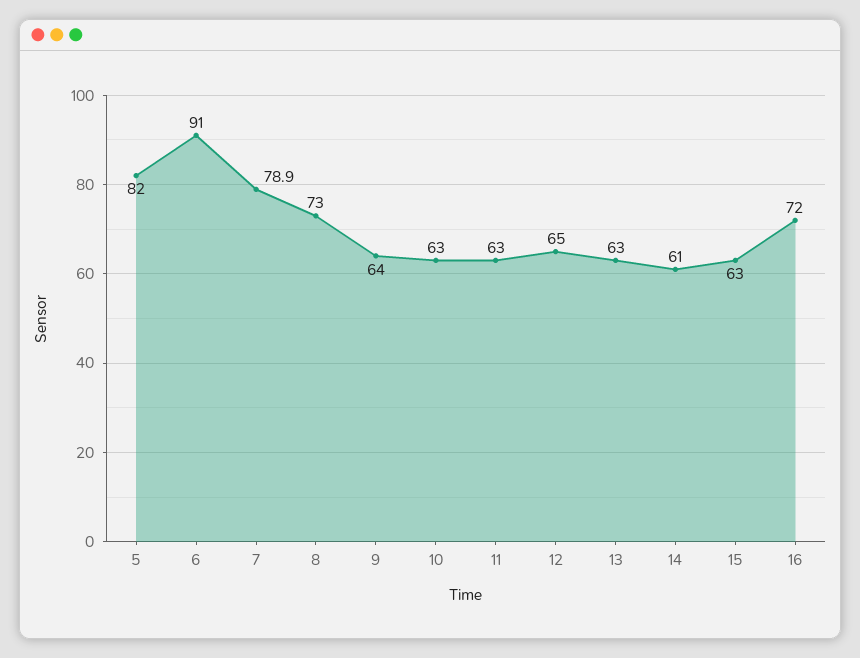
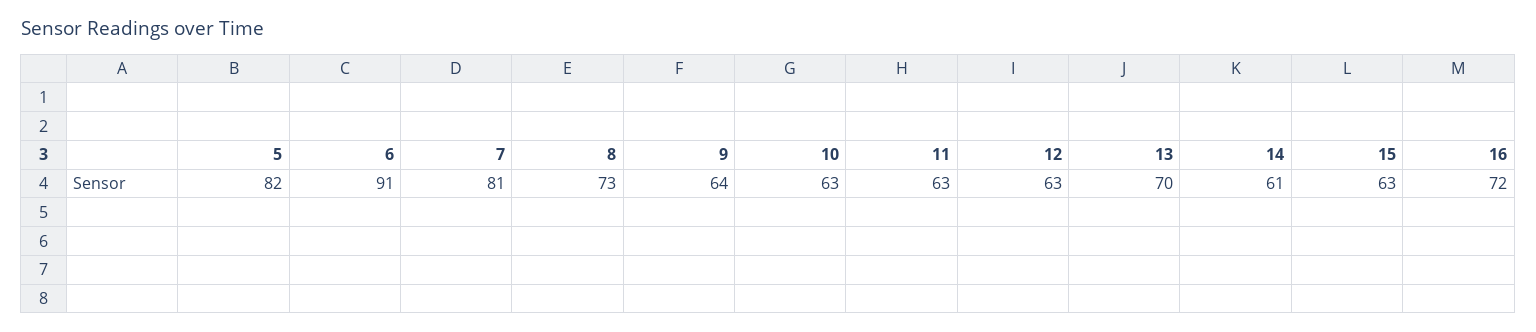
  {
    "5": 82,
    "6": 91,
-   "7": 78.9,
+   "7": 81,
    "8": 73,
    "9": 64,
    "10": 63,
    "11": 63,
-   "12": 65,
+   "12": 63,
-   "13": 63,
+   "13": 70,
    "14": 61,
    "15": 63,
    "16": 72
  }

